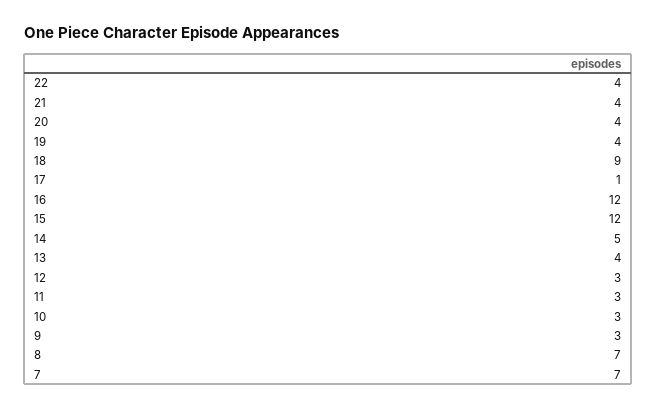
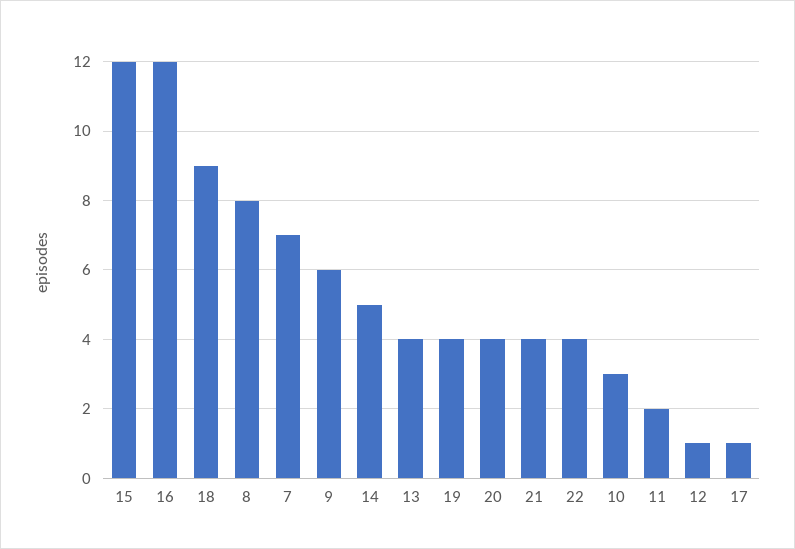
  {
    "22": 4,
    "21": 4,
    "20": 4,
    "19": 4,
    "18": 9,
    "17": 1,
    "16": 12,
    "15": 12,
    "14": 5,
    "13": 4,
-   "12": 3,
+   "12": 1,
-   "11": 3,
+   "11": 2,
    "10": 3,
-   "9": 3,
+   "9": 6,
-   "8": 7,
+   "8": 8,
    "7": 7
  }

